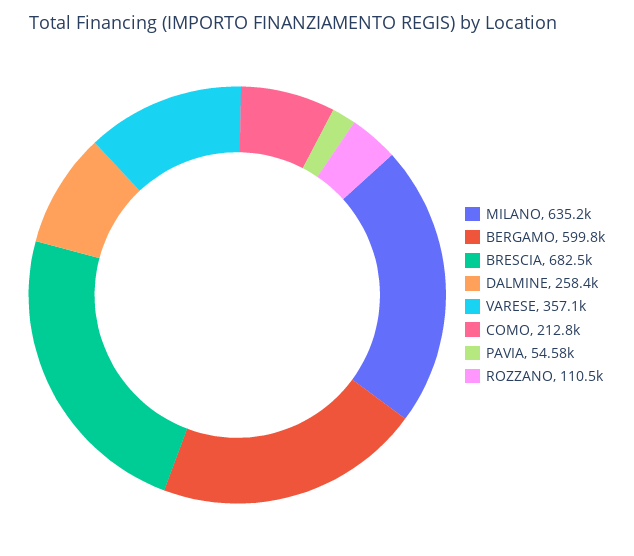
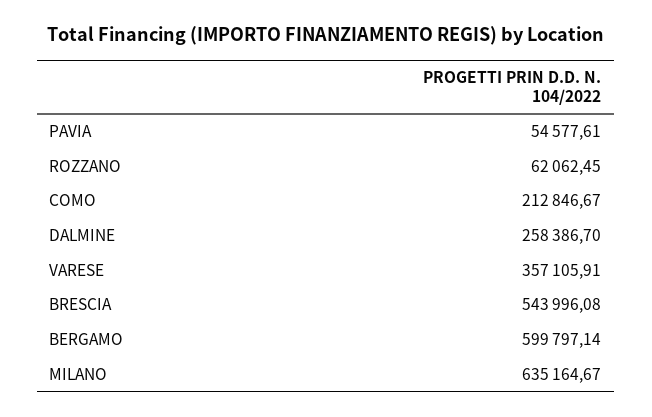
  {
    "MILANO": 635164.67,
    "BERGAMO": 599797.14,
-   "BRESCIA": 682500,
+   "BRESCIA": 543996.08,
    "DALMINE": 258386.7,
    "VARESE": 357105.91,
    "COMO": 212846.67,
    "PAVIA": 54577.61,
-   "ROZZANO": 110500
+   "ROZZANO": 62062.45
  }

